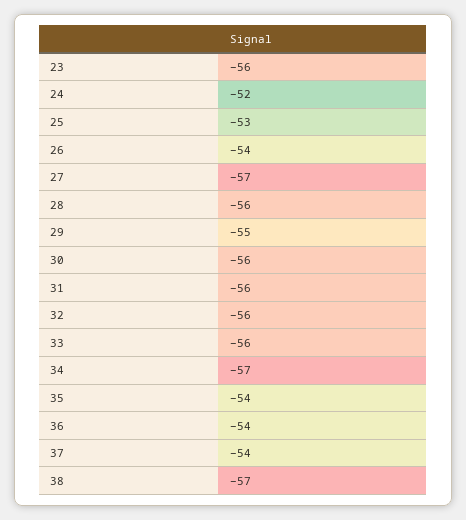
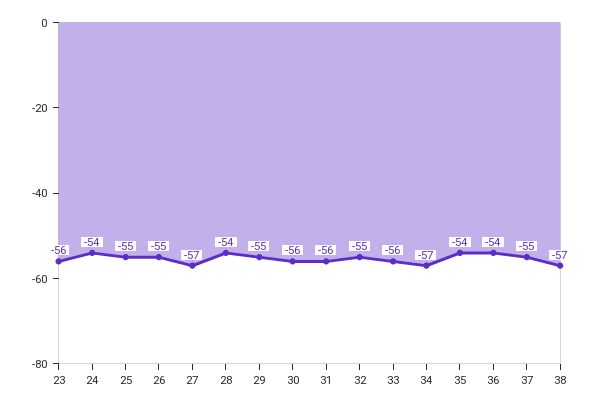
  {
    "23": -56,
-   "24": -52,
+   "24": -54,
-   "25": -53,
+   "25": -55,
-   "26": -54,
+   "26": -55,
    "27": -57,
-   "28": -56,
+   "28": -54,
    "29": -55,
    "30": -56,
    "31": -56,
-   "32": -56,
+   "32": -55,
    "33": -56,
    "34": -57,
    "35": -54,
    "36": -54,
-   "37": -54,
+   "37": -55,
    "38": -57
  }

